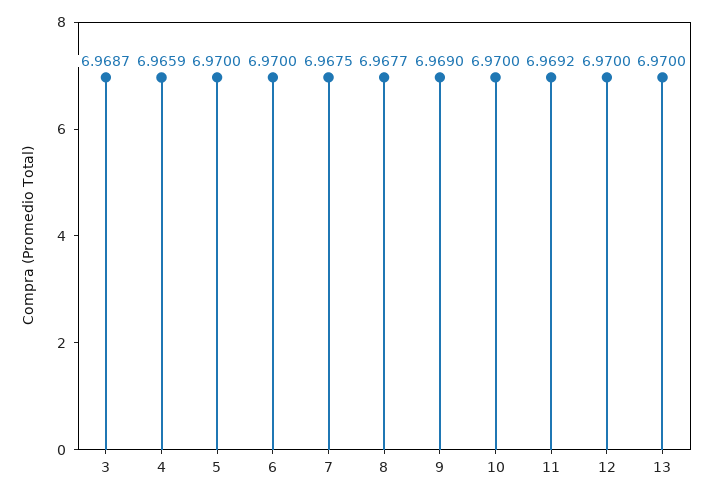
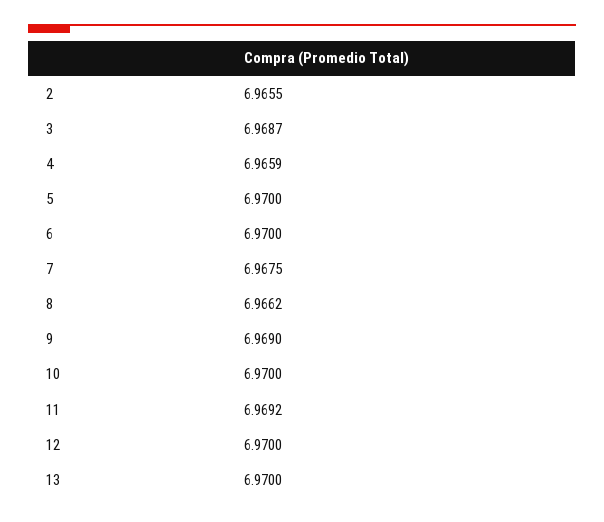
  {
    "3": 6.9687,
    "4": 6.9659,
    "5": 6.97,
    "6": 6.97,
    "7": 6.9675,
-   "8": 6.9677,
+   "8": 6.9662,
    "9": 6.969,
    "10": 6.97,
    "11": 6.9692,
    "12": 6.97,
-   "13": 6.97
+   "13": 6.97,
+   "2": 6.9655
  }

